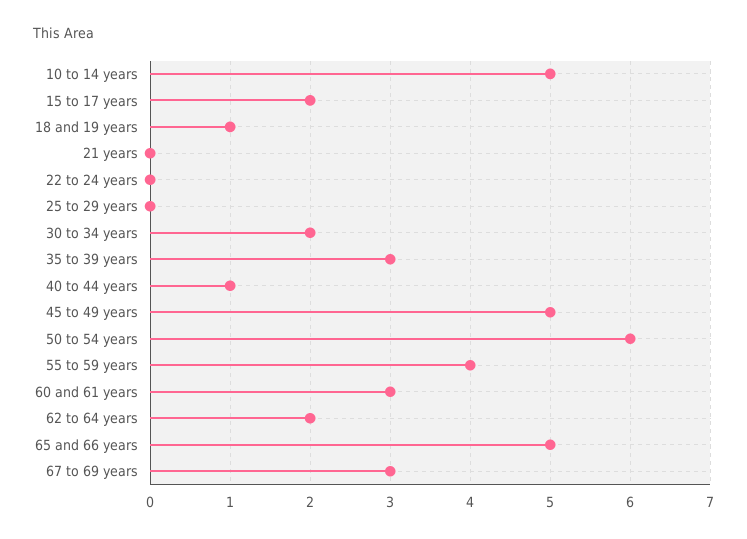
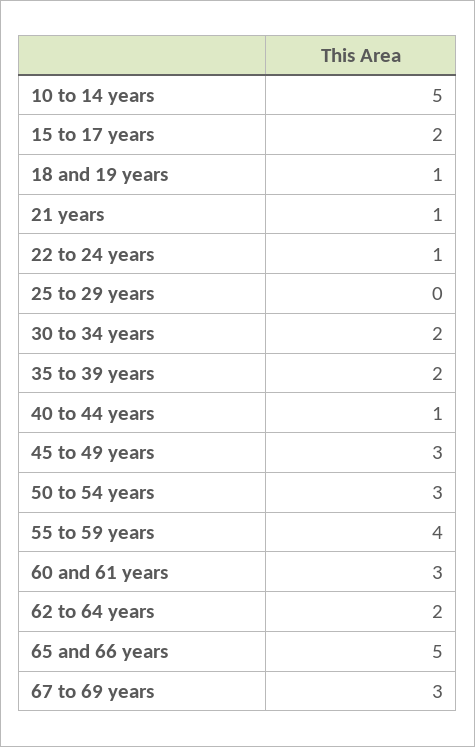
  {
    "10 to 14 years": 5,
    "15 to 17 years": 2,
    "18 and 19 years": 1,
-   "21 years": 0,
+   "21 years": 1,
-   "22 to 24 years": 0,
+   "22 to 24 years": 1,
    "25 to 29 years": 0,
    "30 to 34 years": 2,
-   "35 to 39 years": 3,
+   "35 to 39 years": 2,
    "40 to 44 years": 1,
-   "45 to 49 years": 5,
+   "45 to 49 years": 3,
-   "50 to 54 years": 6,
+   "50 to 54 years": 3,
    "55 to 59 years": 4,
    "60 and 61 years": 3,
    "62 to 64 years": 2,
    "65 and 66 years": 5,
    "67 to 69 years": 3
  }

